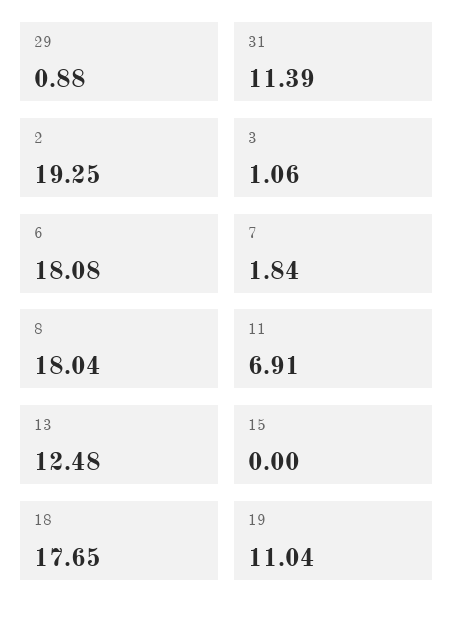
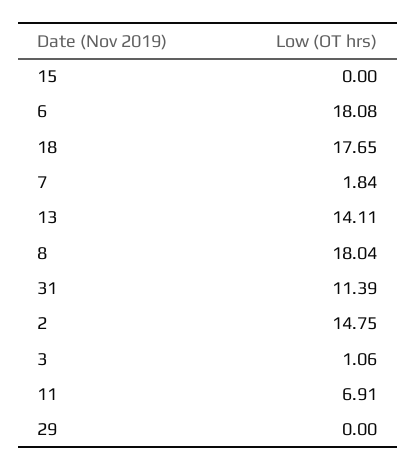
  {
-   "29": 0.88,
+   "29": 0,
    "31": 11.39,
-   "2": 19.25,
+   "2": 14.75,
    "3": 1.06,
    "6": 18.08,
    "7": 1.84,
    "8": 18.04,
    "11": 6.91,
-   "13": 12.48,
+   "13": 14.11,
    "15": 0,
-   "18": 17.65,
+   "18": 17.65
-   "19": 11.04
  }

